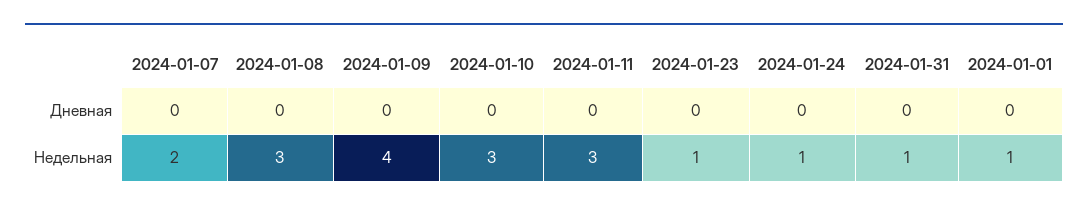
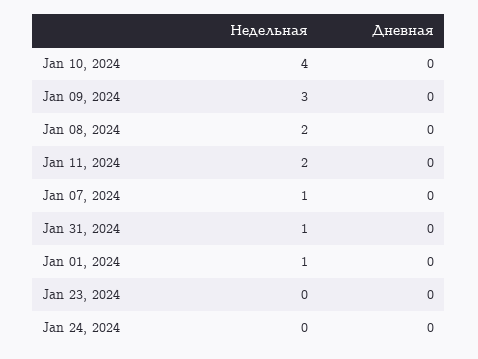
  {
    "2024-01-07": {
      "Дневная": 0,
-     "Недельная": 2
+     "Недельная": 1
    },
    "2024-01-08": {
      "Дневная": 0,
-     "Недельная": 3
+     "Недельная": 2
    },
    "2024-01-09": {
      "Дневная": 0,
-     "Недельная": 4
+     "Недельная": 3
    },
    "2024-01-10": {
      "Дневная": 0,
-     "Недельная": 3
+     "Недельная": 4
    },
    "2024-01-11": {
      "Дневная": 0,
-     "Недельная": 3
+     "Недельная": 2
    },
    "2024-01-23": {
      "Дневная": 0,
-     "Недельная": 1
+     "Недельная": 0
    },
    "2024-01-24": {
      "Дневная": 0,
-     "Недельная": 1
+     "Недельная": 0
    },
    "2024-01-31": {
      "Дневная": 0,
      "Недельная": 1
    },
    "2024-01-01": {
      "Дневная": 0,
      "Недельная": 1
    }
  }

